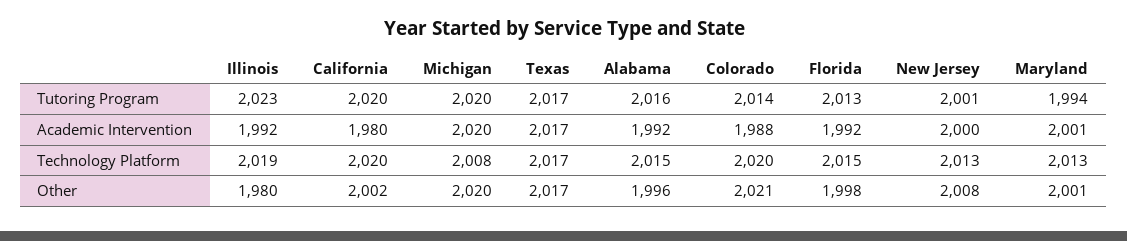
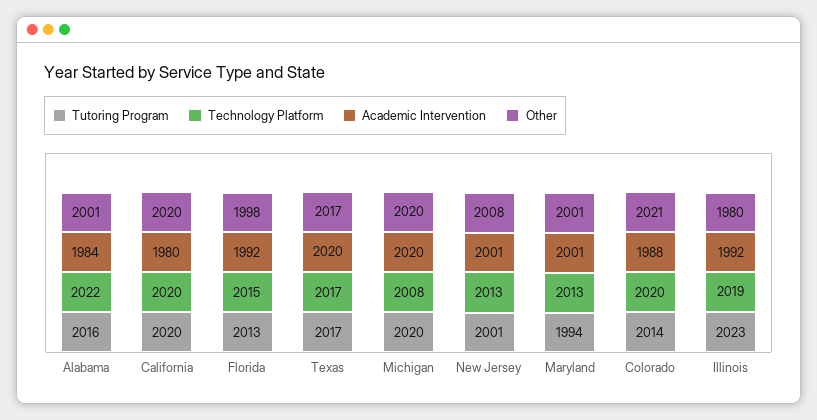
  {
    "Tutoring Program": {
      "Illinois": 2023,
      "California": 2020,
      "Michigan": 2020,
      "Texas": 2017,
      "Alabama": 2016,
      "Colorado": 2014,
      "Florida": 2013,
      "New Jersey": 2001,
      "Maryland": 1994
    },
    "Academic Intervention": {
      "Illinois": 1992,
      "California": 1980,
      "Michigan": 2020,
-     "Texas": 2017,
+     "Texas": 2020,
-     "Alabama": 1992,
+     "Alabama": 1984,
      "Colorado": 1988,
      "Florida": 1992,
-     "New Jersey": 2000,
+     "New Jersey": 2001,
      "Maryland": 2001
    },
    "Technology Platform": {
      "Illinois": 2019,
      "California": 2020,
      "Michigan": 2008,
      "Texas": 2017,
-     "Alabama": 2015,
+     "Alabama": 2022,
      "Colorado": 2020,
      "Florida": 2015,
      "New Jersey": 2013,
      "Maryland": 2013
    },
    "Other": {
      "Illinois": 1980,
-     "California": 2002,
+     "California": 2020,
      "Michigan": 2020,
      "Texas": 2017,
-     "Alabama": 1996,
+     "Alabama": 2001,
      "Colorado": 2021,
      "Florida": 1998,
      "New Jersey": 2008,
      "Maryland": 2001
    }
  }

